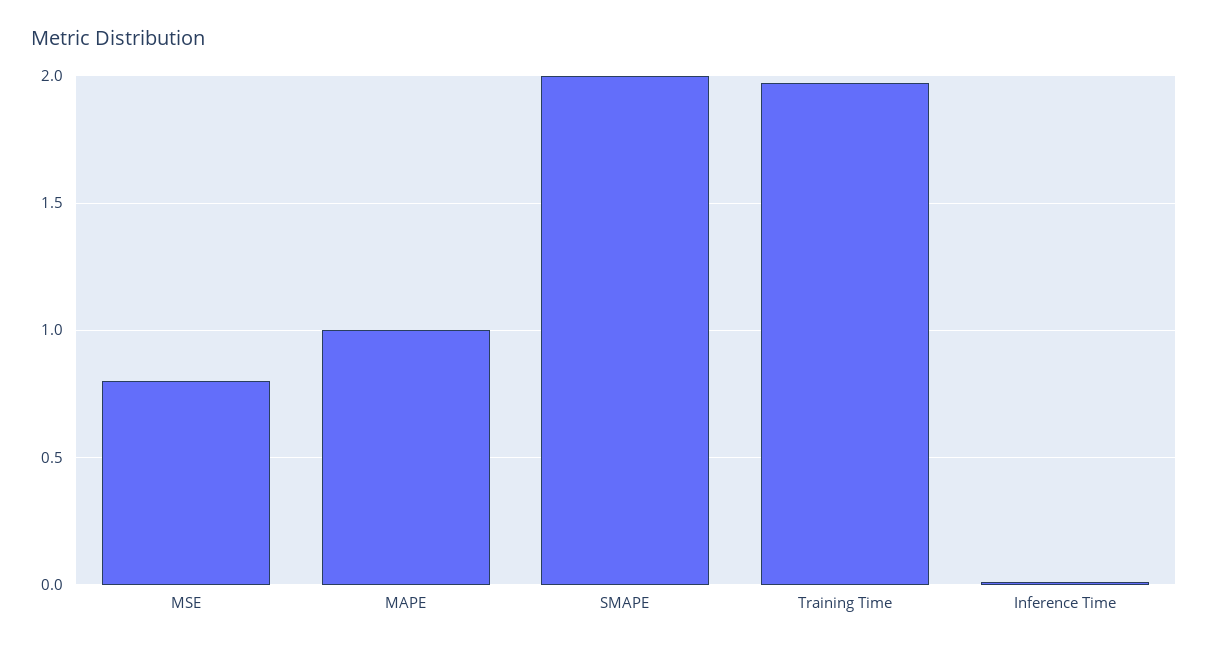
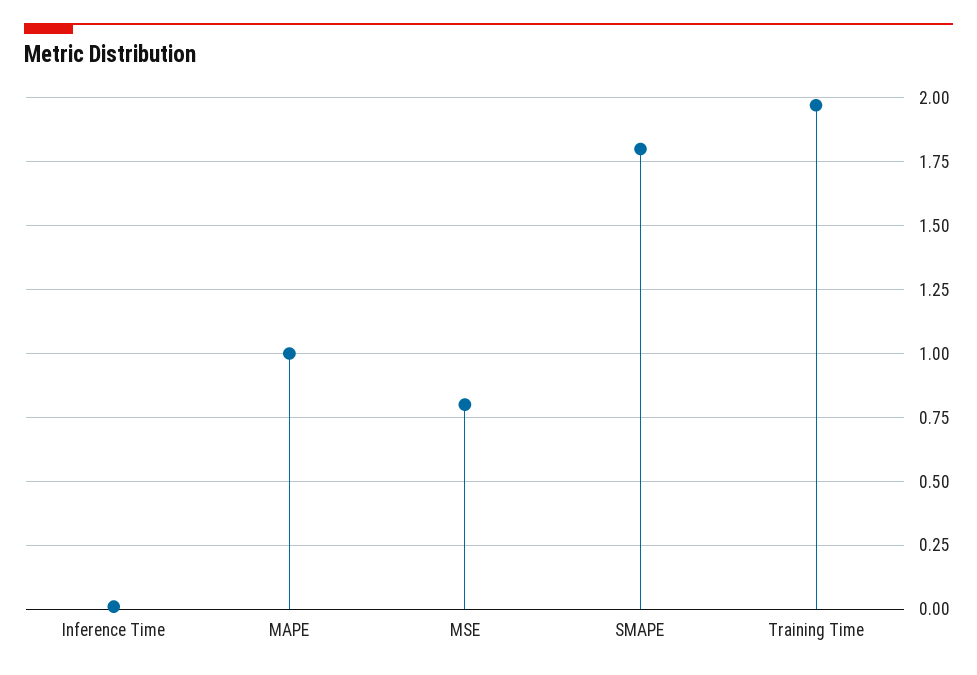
  {
    "MSE": 0.8,
    "MAPE": 1,
-   "SMAPE": 2,
+   "SMAPE": 1.8,
    "Training Time": 1.975,
    "Inference Time": 0
  }

